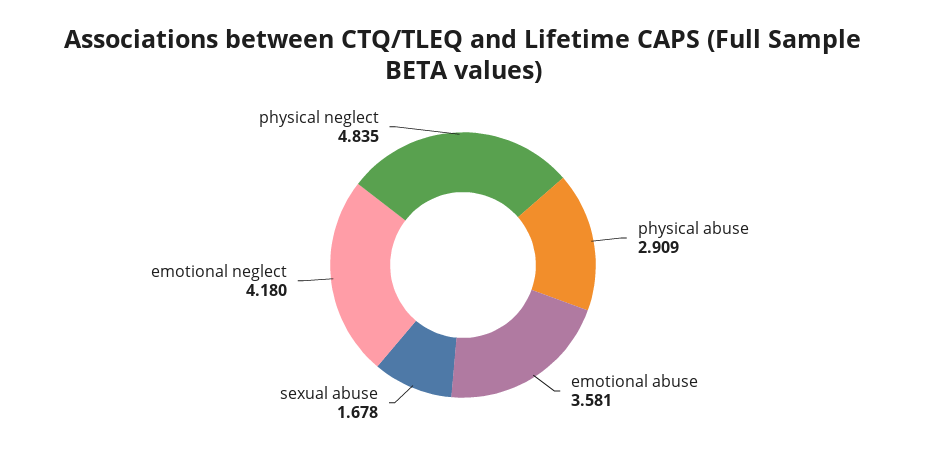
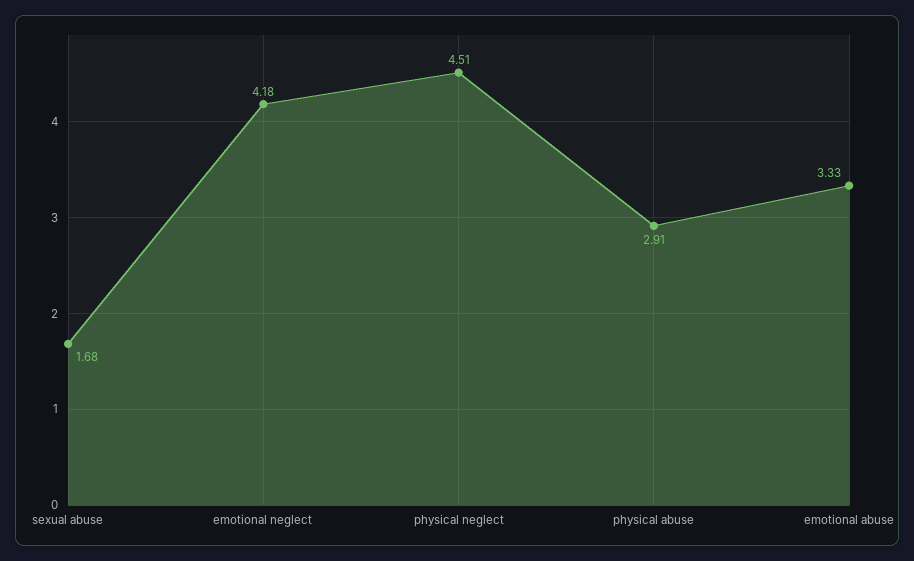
  {
    "physical abuse": 2.909,
-   "emotional abuse": 3.581,
+   "emotional abuse": 3.33,
    "sexual abuse": 1.678,
    "emotional neglect": 4.18,
-   "physical neglect": 4.835
+   "physical neglect": 4.51
  }

